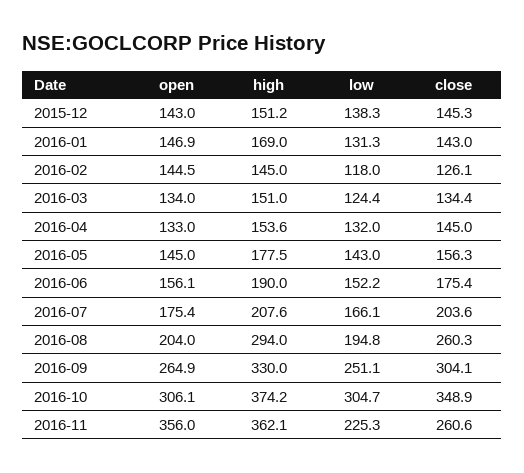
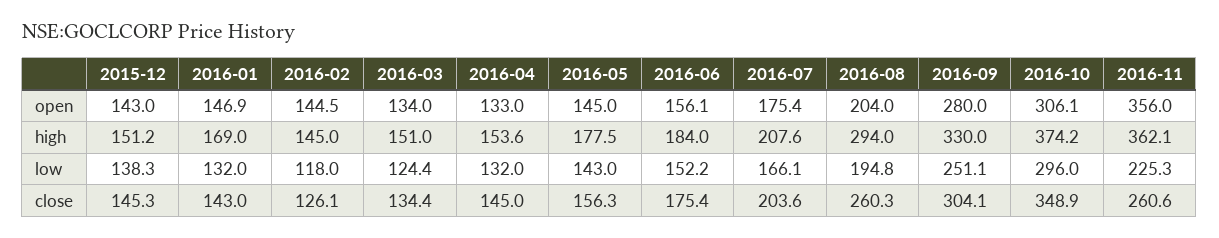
  {
    "open": {
      "2015-12": 143,
      "2016-01": 146.9,
      "2016-02": 144.5,
      "2016-03": 134,
      "2016-04": 133,
      "2016-05": 145,
      "2016-06": 156.1,
      "2016-07": 175.4,
      "2016-08": 204,
-     "2016-09": 264.9,
+     "2016-09": 280,
      "2016-10": 306.1,
      "2016-11": 356
    },
    "high": {
      "2015-12": 151.2,
      "2016-01": 169,
      "2016-02": 145,
      "2016-03": 151,
      "2016-04": 153.6,
      "2016-05": 177.5,
-     "2016-06": 190,
+     "2016-06": 184,
      "2016-07": 207.6,
      "2016-08": 294,
      "2016-09": 330,
      "2016-10": 374.2,
      "2016-11": 362.1
    },
    "low": {
      "2015-12": 138.3,
-     "2016-01": 131.3,
+     "2016-01": 132,
      "2016-02": 118,
      "2016-03": 124.4,
      "2016-04": 132,
      "2016-05": 143,
      "2016-06": 152.2,
      "2016-07": 166.1,
      "2016-08": 194.8,
      "2016-09": 251.1,
-     "2016-10": 304.7,
+     "2016-10": 296,
      "2016-11": 225.3
    },
    "close": {
      "2015-12": 145.3,
      "2016-01": 143,
      "2016-02": 126.1,
      "2016-03": 134.4,
      "2016-04": 145,
      "2016-05": 156.3,
      "2016-06": 175.4,
      "2016-07": 203.6,
      "2016-08": 260.3,
      "2016-09": 304.1,
      "2016-10": 348.9,
      "2016-11": 260.6
    }
  }

